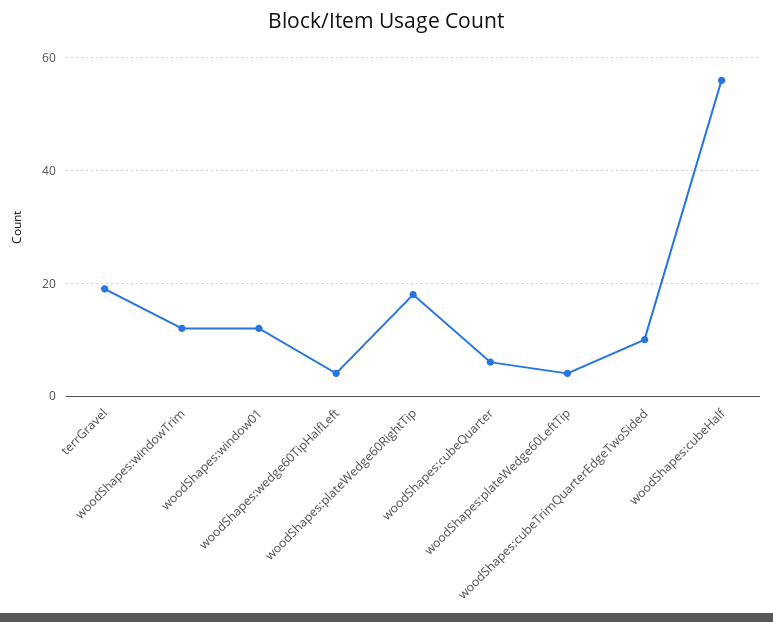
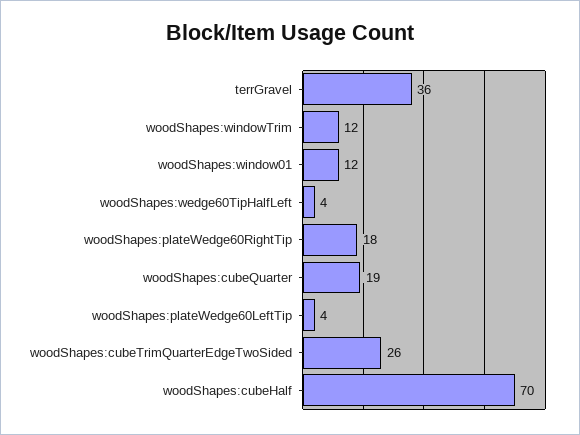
  {
-   "terrGravel": 20,
+   "terrGravel": 36,
    "woodShapes:windowTrim": 12,
    "woodShapes:window01": 12,
    "woodShapes:wedge60TipHalfLeft": 4,
    "woodShapes:plateWedge60RightTip": 18,
-   "woodShapes:cubeQuarter": 5,
+   "woodShapes:cubeQuarter": 19,
    "woodShapes:plateWedge60LeftTip": 4,
-   "woodShapes:cubeTrimQuarterEdgeTwoSided": 10,
+   "woodShapes:cubeTrimQuarterEdgeTwoSided": 26,
-   "woodShapes:cubeHalf": 55
+   "woodShapes:cubeHalf": 70
  }

